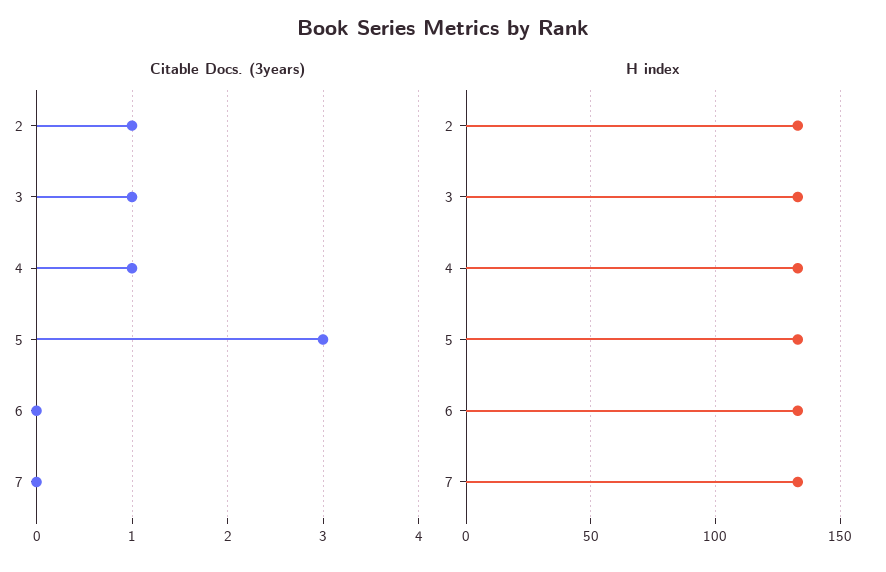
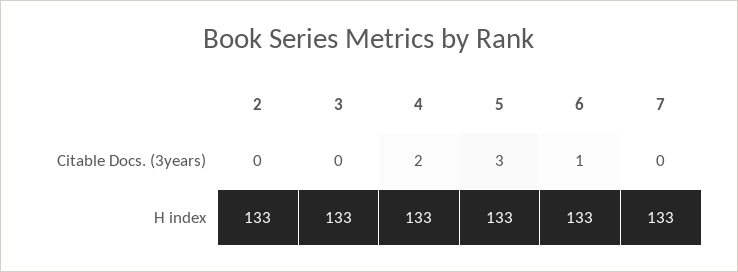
  {
    "Citable Docs. (3years)": {
-     "2": 1,
+     "2": 0,
-     "3": 1,
+     "3": 0,
-     "4": 1,
+     "4": 2,
      "5": 3,
-     "6": 0,
+     "6": 1,
      "7": 0
    },
    "H index": {
      "2": 133,
      "3": 133,
      "4": 133,
      "5": 133,
      "6": 133,
      "7": 133
    }
  }

